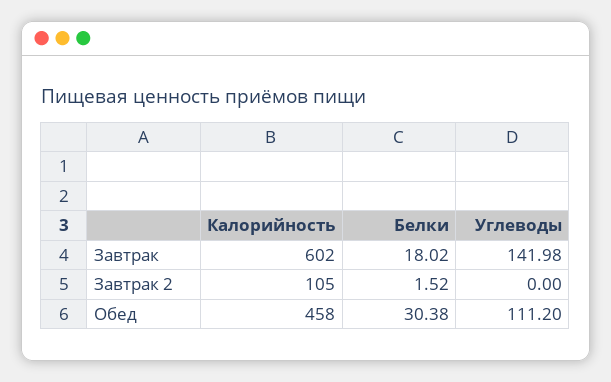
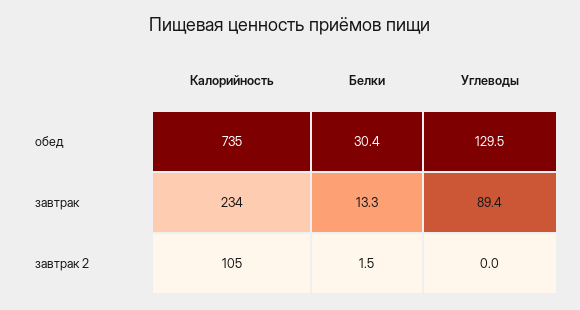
  {
    "Калорийность": {
-     "Завтрак": 602,
+     "Завтрак": 234,
      "Завтрак 2": 105,
-     "Обед": 458
+     "Обед": 735
    },
    "Белки": {
-     "Завтрак": 18.02,
+     "Завтрак": 13.3,
      "Завтрак 2": 1.52,
      "Обед": 30.38
    },
    "Углеводы": {
-     "Завтрак": 141.98,
+     "Завтрак": 89.4,
      "Завтрак 2": 0,
-     "Обед": 111.2
+     "Обед": 129.5
    }
  }

